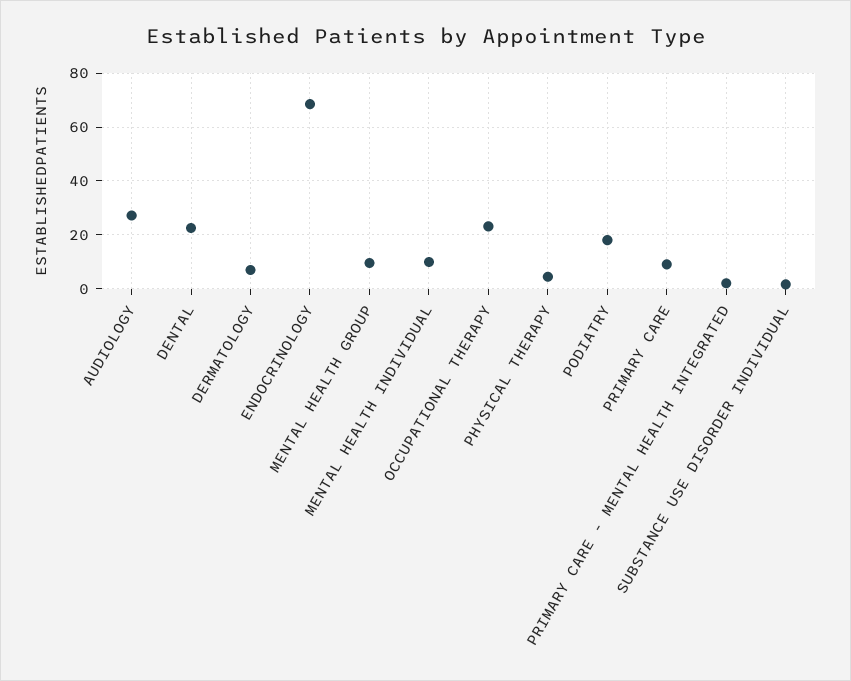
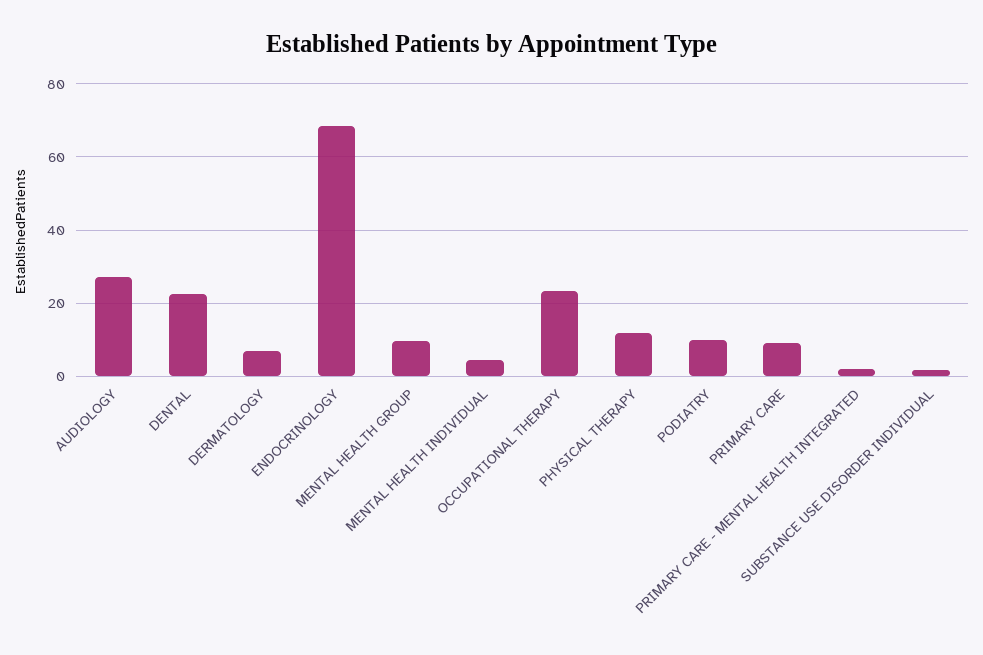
  {
    "AUDIOLOGY": 28,
    "DENTAL": 22,
    "DERMATOLOGY": 8,
    "ENDOCRINOLOGY": 68,
    "MENTAL HEALTH GROUP": 10,
-   "MENTAL HEALTH INDIVIDUAL": 10,
+   "MENTAL HEALTH INDIVIDUAL": 4,
    "OCCUPATIONAL THERAPY": 24,
-   "PHYSICAL THERAPY": 5,
+   "PHYSICAL THERAPY": 12,
-   "PODIATRY": 17.5,
+   "PODIATRY": 10,
    "PRIMARY CARE": 10,
    "PRIMARY CARE - MENTAL HEALTH INTEGRATED": 2,
    "SUBSTANCE USE DISORDER INDIVIDUAL": 2
  }

